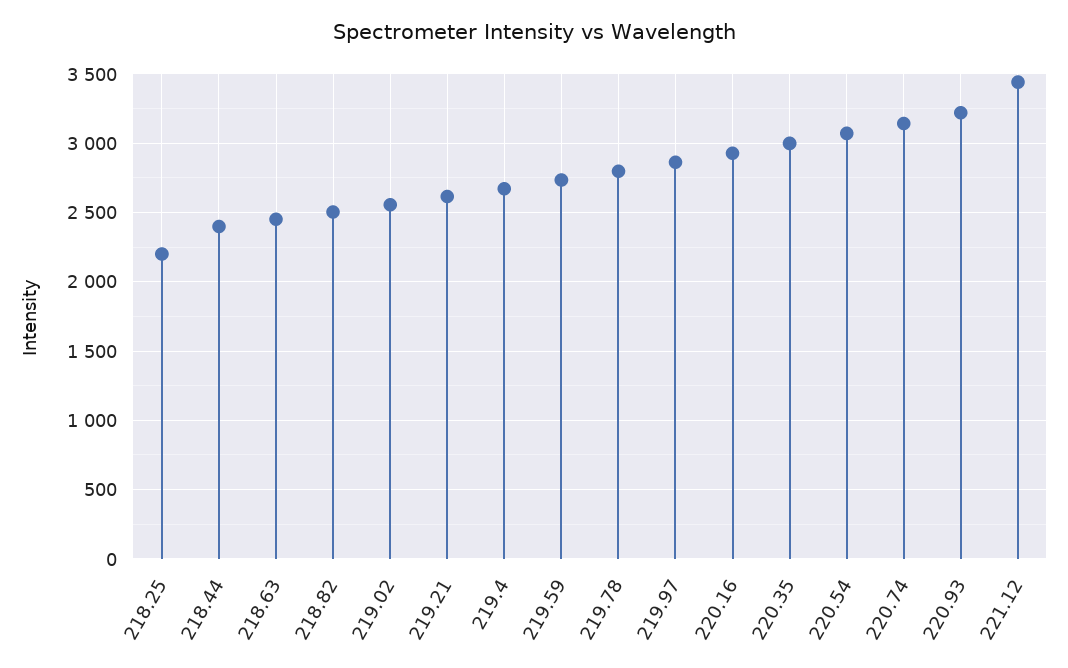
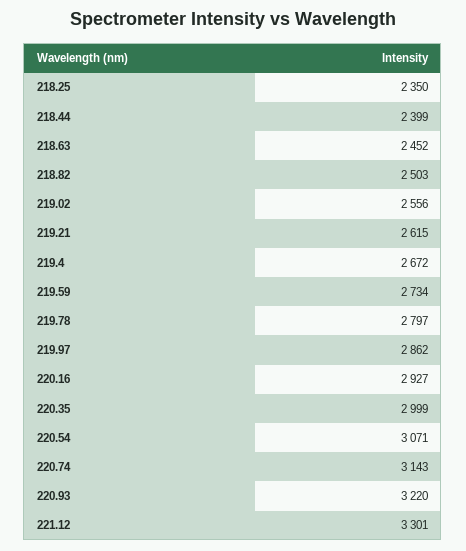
  {
-   "218.25": 2200,
+   "218.25": 2350,
    "218.44": 2399,
    "218.63": 2452,
    "218.82": 2503,
    "219.02": 2556,
    "219.21": 2615,
    "219.4": 2672,
    "219.59": 2734,
    "219.78": 2797,
    "219.97": 2862,
    "220.16": 2927,
    "220.35": 2999,
    "220.54": 3071,
    "220.74": 3143,
    "220.93": 3220,
-   "221.12": 3450
+   "221.12": 3301
  }

